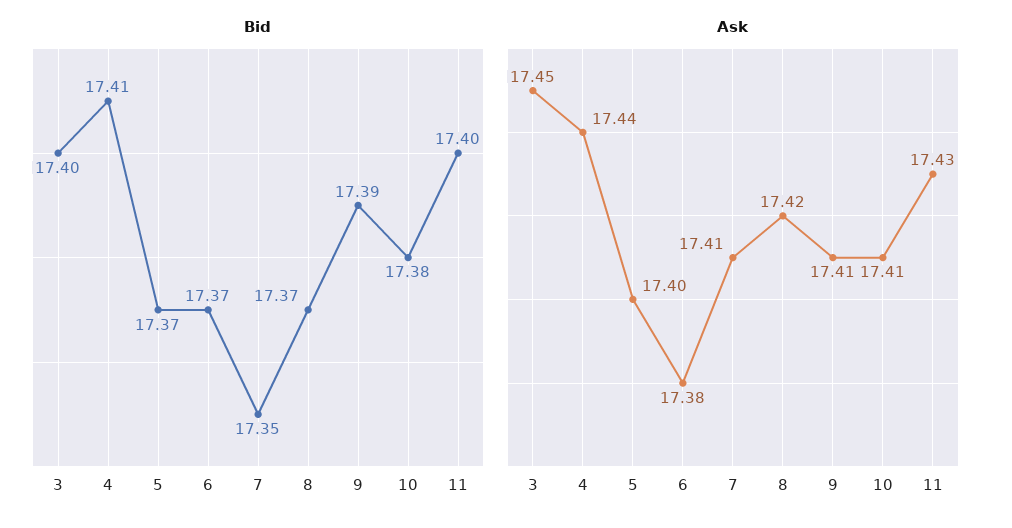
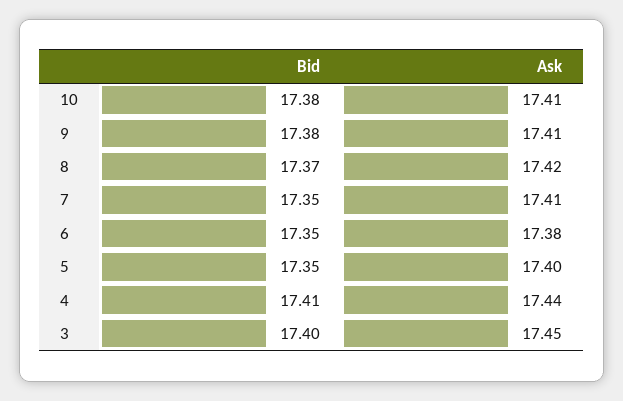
  {
    "Bid": {
      "3": 17.4,
      "4": 17.41,
-     "5": 17.37,
+     "5": 17.35,
-     "6": 17.37,
+     "6": 17.35,
      "7": 17.35,
      "8": 17.37,
-     "9": 17.39,
+     "9": 17.38,
-     "10": 17.38,
+     "10": 17.38
-     "11": 17.4
    },
    "Ask": {
      "3": 17.45,
      "4": 17.44,
      "5": 17.4,
      "6": 17.38,
      "7": 17.41,
      "8": 17.42,
      "9": 17.41,
-     "10": 17.41,
+     "10": 17.41
-     "11": 17.43
    }
  }

